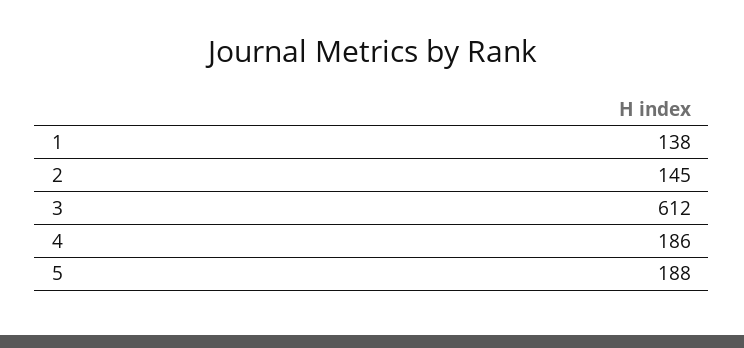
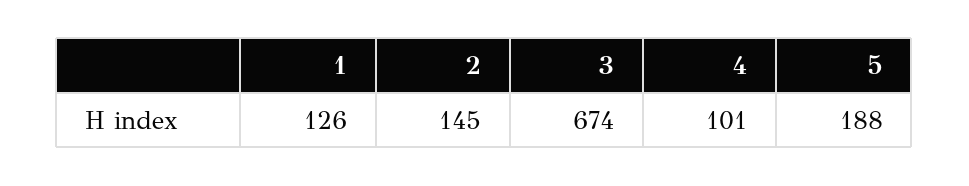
  {
-   "1": 138,
+   "1": 126,
    "2": 145,
-   "3": 612,
+   "3": 674,
-   "4": 186,
+   "4": 101,
    "5": 188
  }

